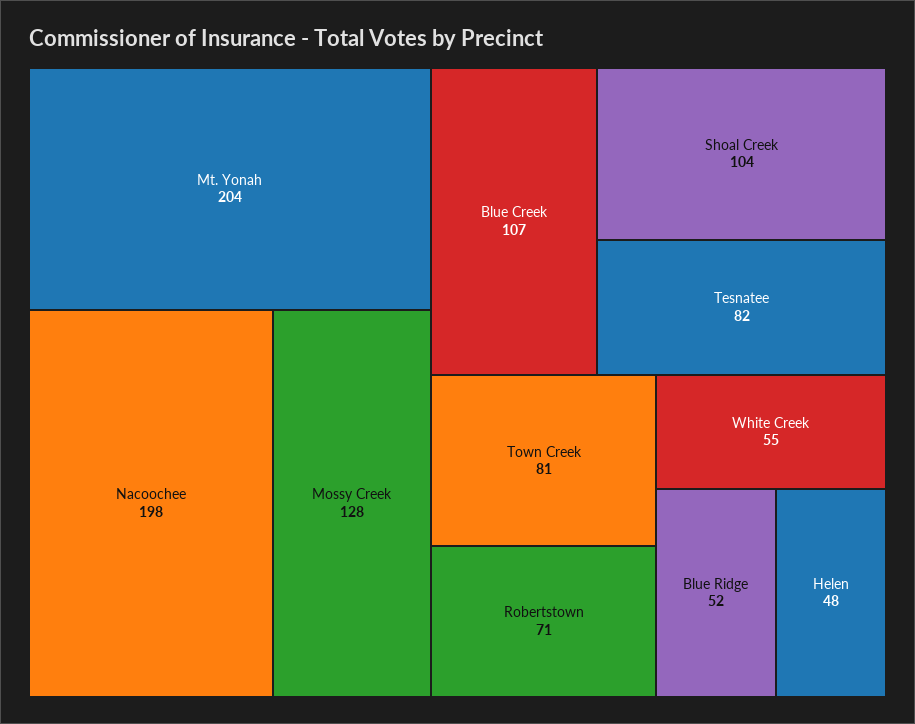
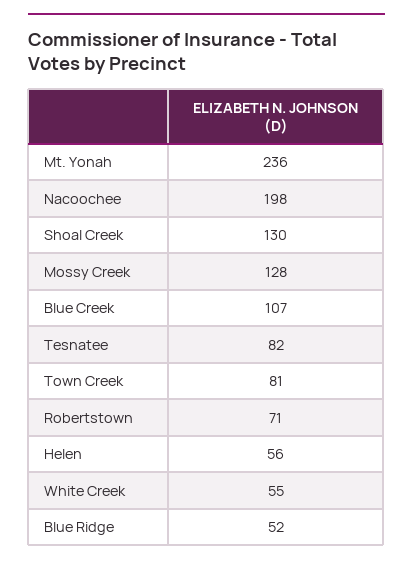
  {
-   "Mt. Yonah": 204,
+   "Mt. Yonah": 236,
    "Nacoochee": 198,
    "Mossy Creek": 128,
    "Blue Creek": 107,
-   "Shoal Creek": 104,
+   "Shoal Creek": 130,
    "Tesnatee": 82,
    "Town Creek": 81,
    "Robertstown": 71,
    "White Creek": 55,
    "Blue Ridge": 52,
-   "Helen": 48
+   "Helen": 56
  }

